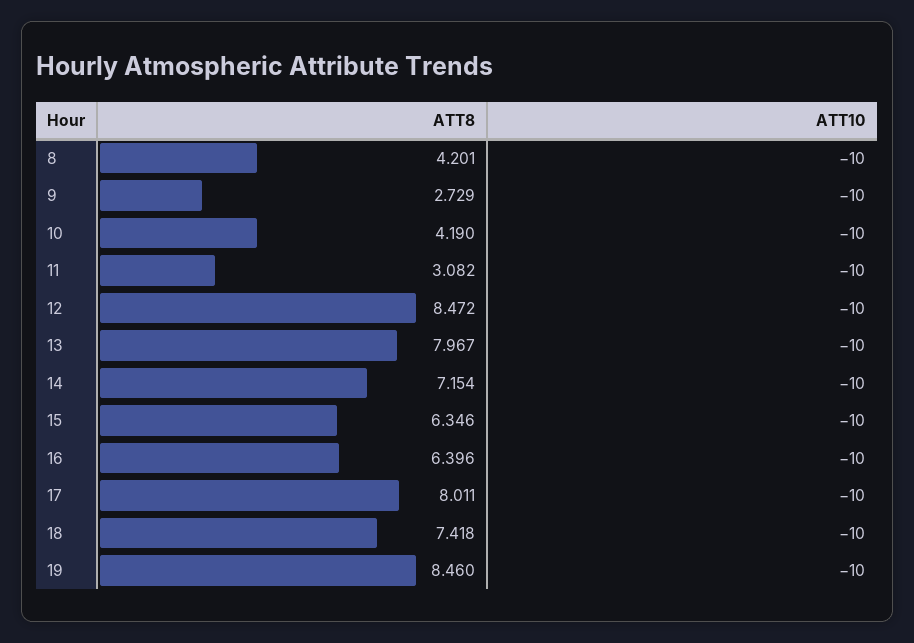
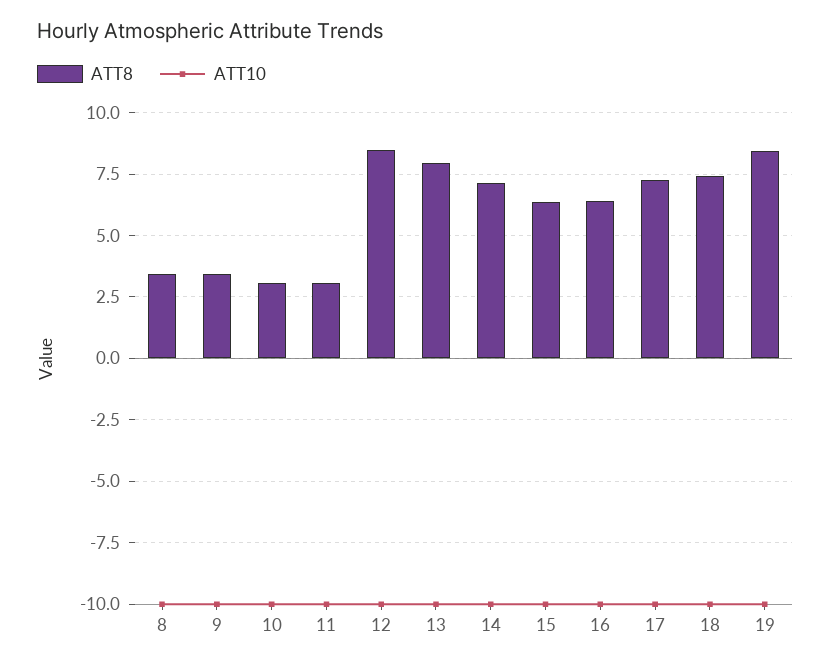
  {
    "ATT8": {
-     "8": 4.201,
+     "8": 3.5,
-     "9": 2.729,
+     "9": 3.5,
-     "10": 4.19,
+     "10": 3,
      "11": 3.082,
      "12": 8.472,
      "13": 7.967,
      "14": 7.154,
      "15": 6.346,
      "16": 6.396,
-     "17": 8.011,
+     "17": 7.25,
      "18": 7.418,
      "19": 8.46
    },
    "ATT10": {
      "8": -10,
      "9": -10,
      "10": -10,
      "11": -10,
      "12": -10,
      "13": -10,
      "14": -10,
      "15": -10,
      "16": -10,
      "17": -10,
      "18": -10,
      "19": -10
    }
  }

